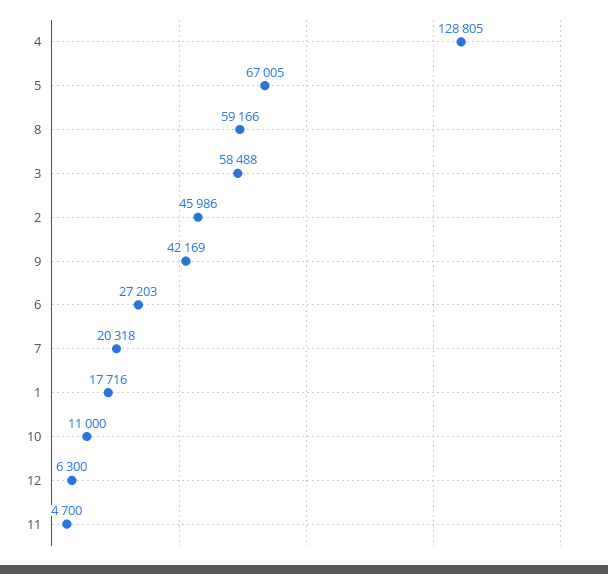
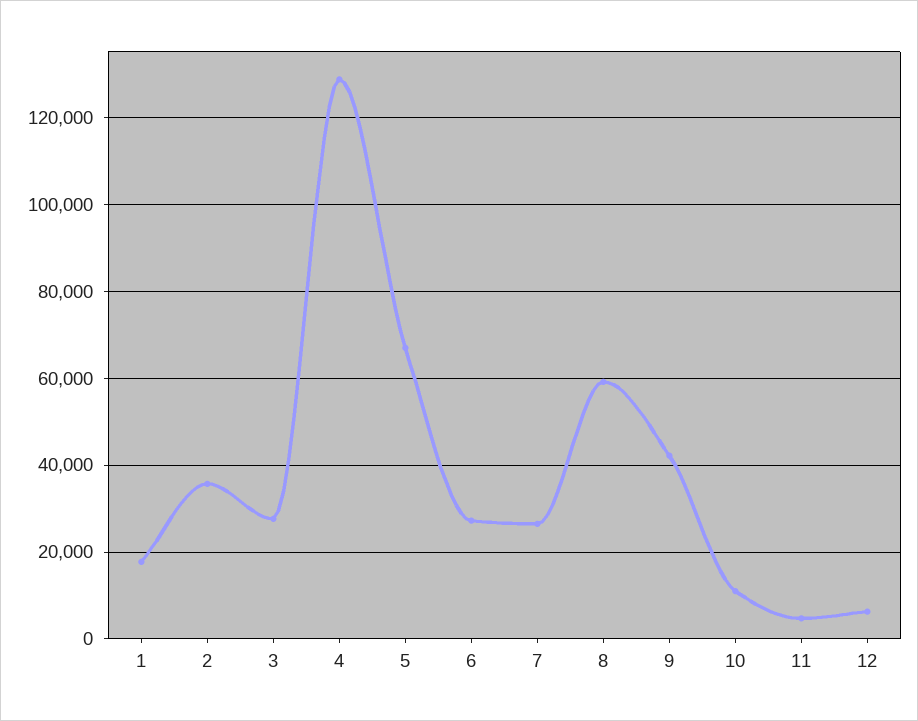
  {
    "4": 128805,
    "5": 67005,
    "8": 59166,
-   "3": 58488,
+   "3": 28000,
-   "2": 45986,
+   "2": 36000,
    "9": 42169,
    "6": 27203,
-   "7": 20318,
+   "7": 26000,
    "1": 17716,
    "10": 11000,
    "12": 6300,
    "11": 4700
  }

